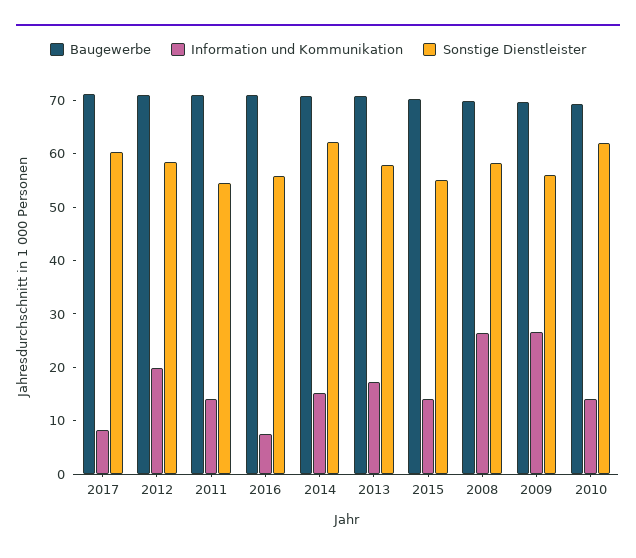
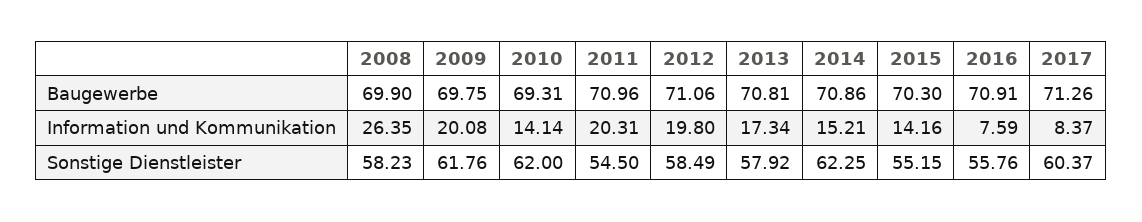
  {
    "Baugewerbe": {
      "2017": 71.26,
      "2012": 71.06,
      "2011": 70.96,
      "2016": 70.91,
      "2014": 70.86,
      "2013": 70.81,
      "2015": 70.3,
      "2008": 69.9,
      "2009": 69.75,
      "2010": 69.31
    },
    "Information und Kommunikation": {
      "2017": 8.37,
      "2012": 19.8,
-     "2011": 14,
+     "2011": 20.31,
      "2016": 7.59,
      "2014": 15.21,
      "2013": 17.34,
      "2015": 14.16,
      "2008": 26.35,
-     "2009": 26,
+     "2009": 20.08,
      "2010": 14.14
    },
    "Sonstige Dienstleister": {
      "2017": 60.37,
      "2012": 58.49,
      "2011": 54.5,
      "2016": 55.76,
      "2014": 62.25,
      "2013": 57.92,
      "2015": 55.15,
      "2008": 58.23,
-     "2009": 56,
+     "2009": 61.76,
      "2010": 62
    }
  }

